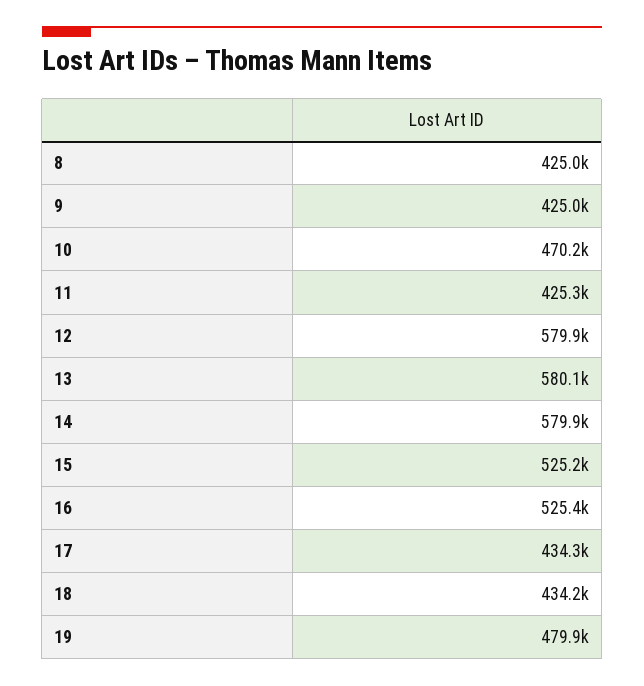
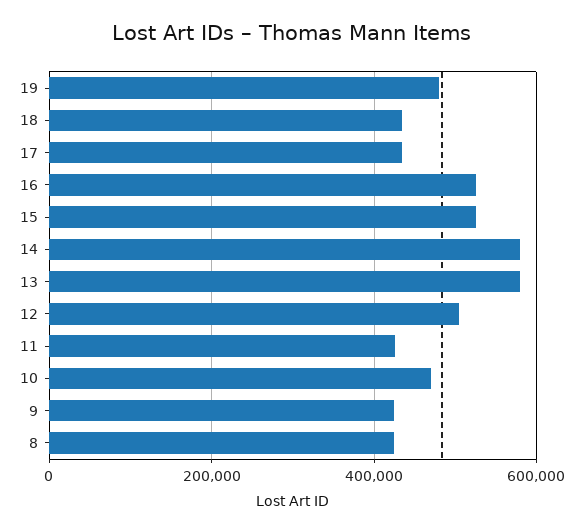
  {
    "8": 425000,
    "9": 425000,
    "10": 470200,
    "11": 425300,
-   "12": 579900,
+   "12": 500000,
    "13": 580100,
    "14": 579900,
    "15": 525200,
    "16": 525400,
    "17": 434300,
    "18": 434200,
    "19": 479900
  }

